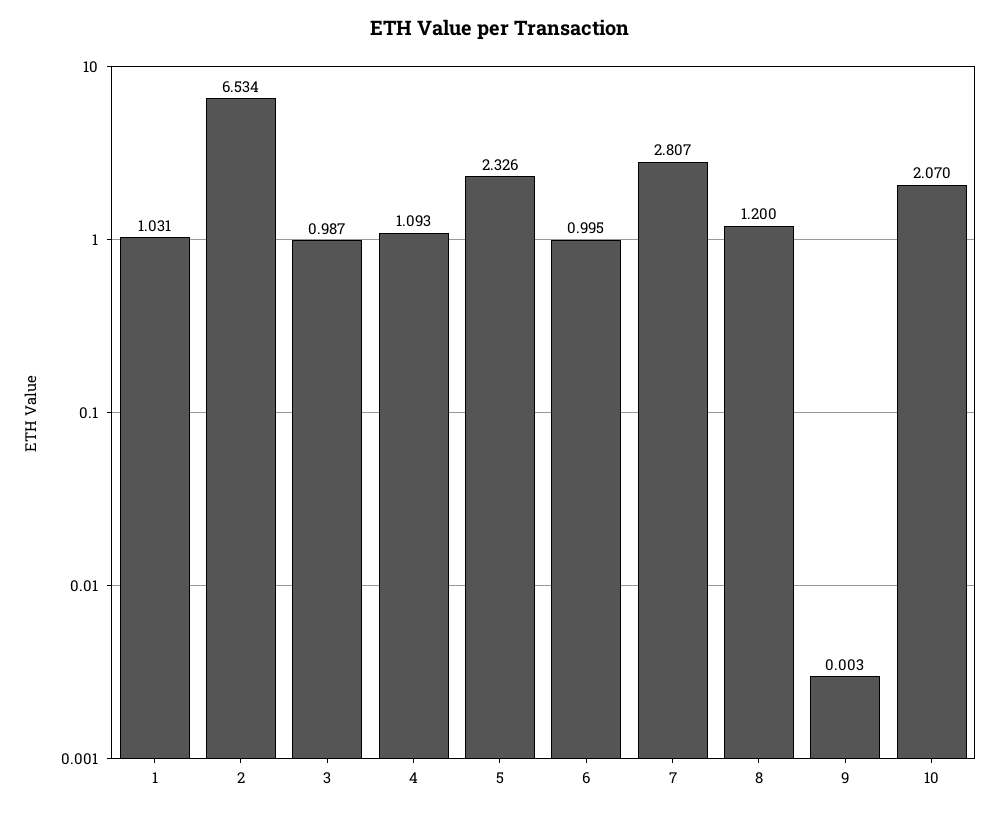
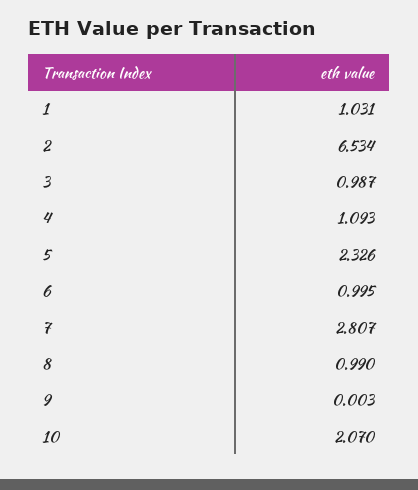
  {
    "1": 1.031,
    "2": 6.534,
    "3": 0.987,
    "4": 1.093,
    "5": 2.326,
    "6": 0.995,
    "7": 2.807,
-   "8": 1.2,
+   "8": 0.99,
    "9": 0.003,
    "10": 2.07
  }

